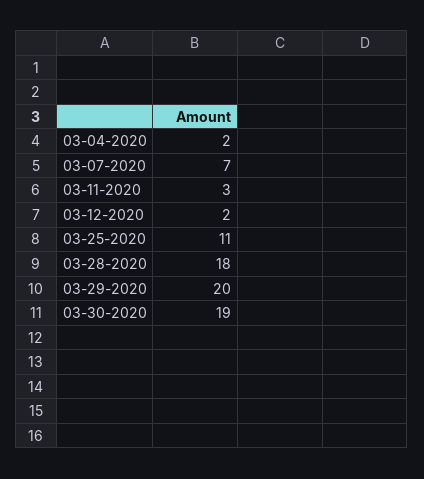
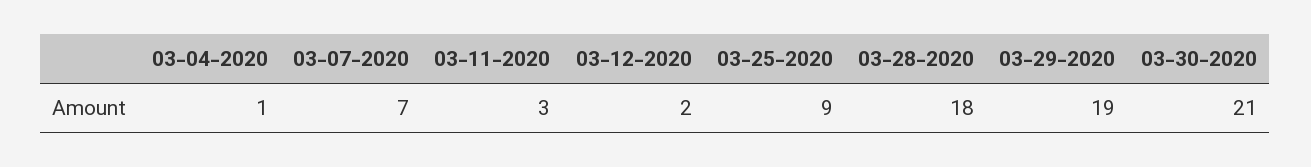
  {
-   "03-04-2020": 2,
+   "03-04-2020": 1,
    "03-07-2020": 7,
    "03-11-2020": 3,
    "03-12-2020": 2,
-   "03-25-2020": 11,
+   "03-25-2020": 9,
    "03-28-2020": 18,
-   "03-29-2020": 20,
+   "03-29-2020": 19,
-   "03-30-2020": 19
+   "03-30-2020": 21
  }

